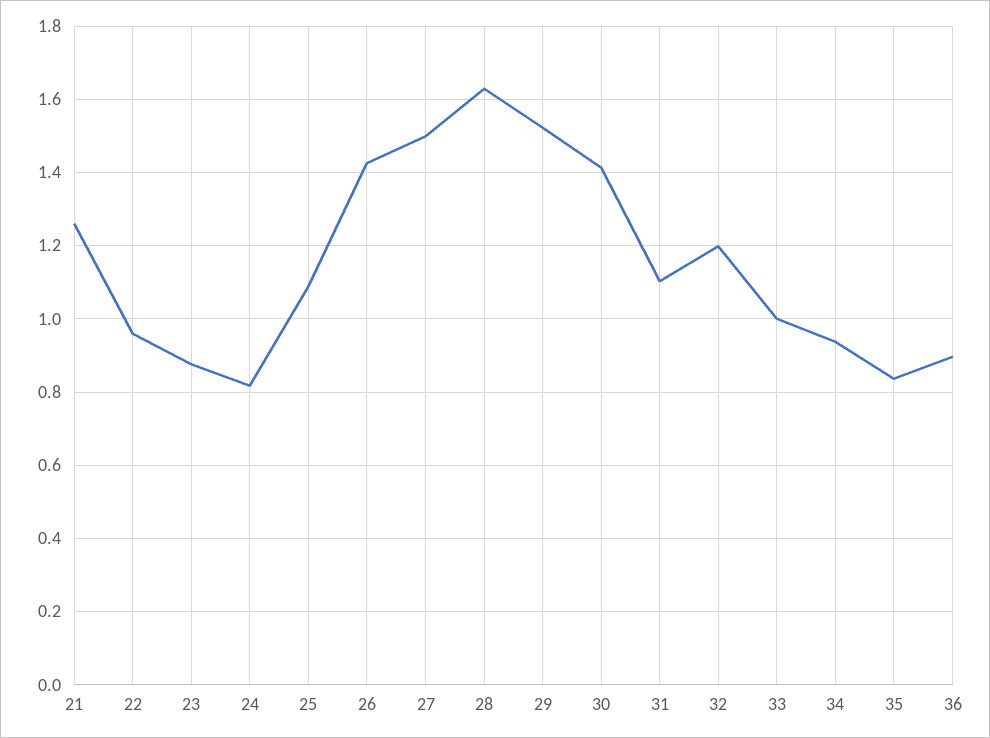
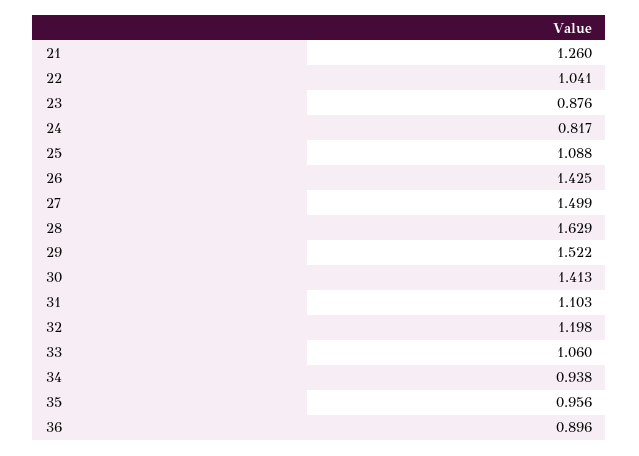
  {
    "21": 1.26,
-   "22": 0.96,
+   "22": 1.041,
    "23": 0.876,
    "24": 0.817,
    "25": 1.088,
    "26": 1.425,
    "27": 1.499,
    "28": 1.629,
    "29": 1.522,
    "30": 1.413,
    "31": 1.103,
    "32": 1.198,
-   "33": 1,
+   "33": 1.06,
    "34": 0.938,
-   "35": 0.84,
+   "35": 0.956,
    "36": 0.896
  }

